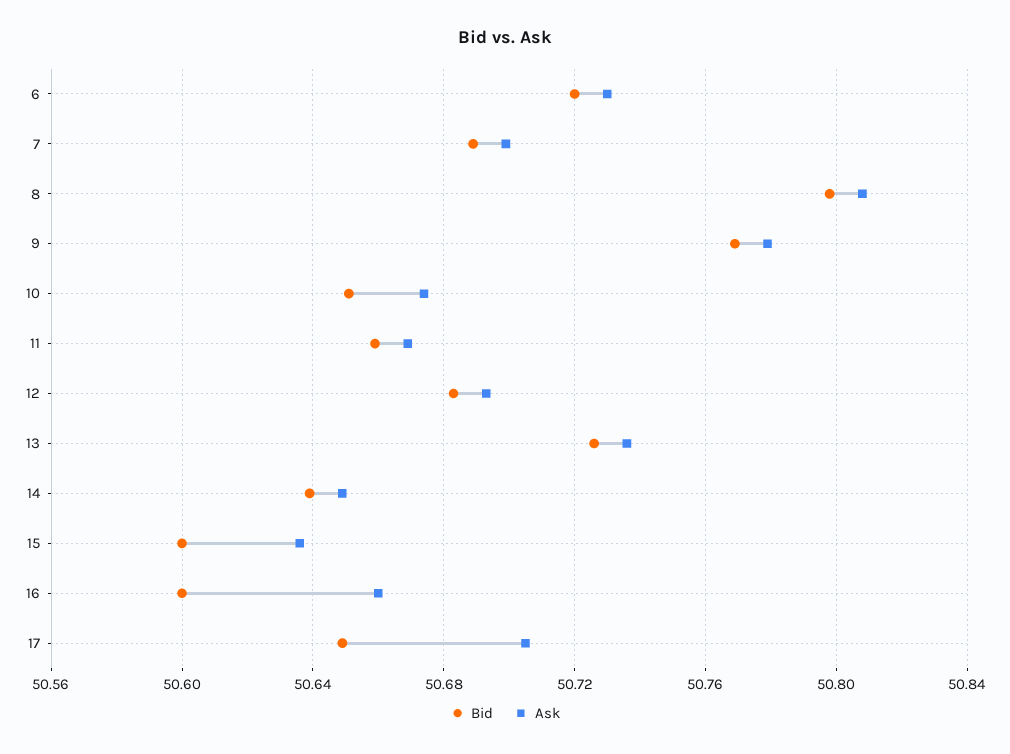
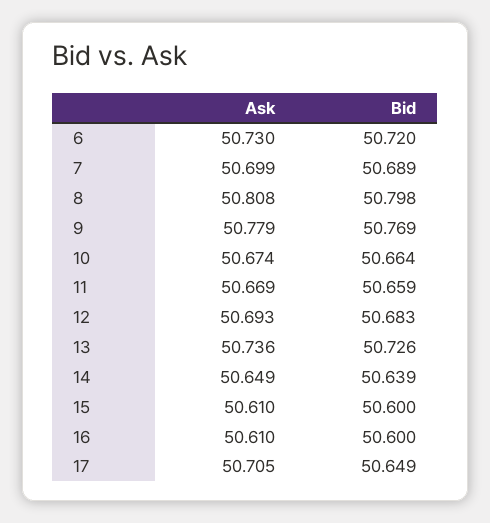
  {
    "Bid": {
      "6": 50.72,
      "7": 50.689,
      "8": 50.798,
      "9": 50.769,
-     "10": 50.65,
+     "10": 50.664,
      "11": 50.659,
      "12": 50.683,
      "13": 50.726,
      "14": 50.639,
      "15": 50.6,
      "16": 50.6,
      "17": 50.649
    },
    "Ask": {
      "6": 50.73,
      "7": 50.699,
      "8": 50.808,
      "9": 50.779,
      "10": 50.674,
      "11": 50.669,
      "12": 50.693,
      "13": 50.736,
      "14": 50.649,
-     "15": 50.635,
+     "15": 50.61,
-     "16": 50.66,
+     "16": 50.61,
      "17": 50.705
    }
  }

